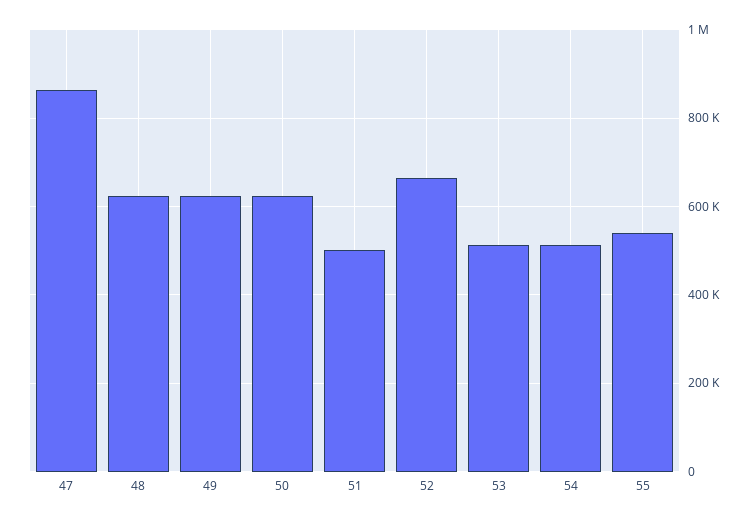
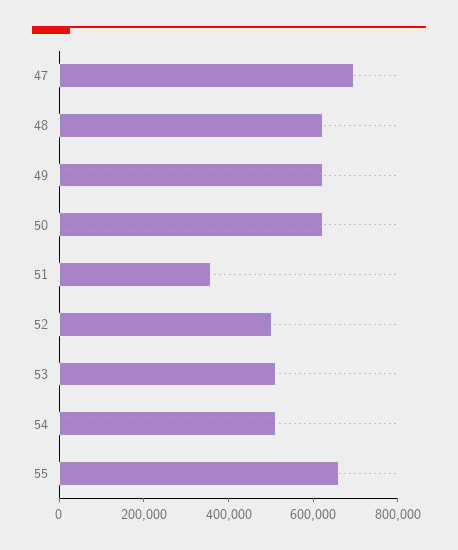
  {
-   "47": 860000,
+   "47": 700000,
    "48": 620000,
    "49": 620000,
    "50": 620000,
-   "51": 500000,
+   "51": 350000,
-   "52": 660000,
+   "52": 500000,
    "53": 520000,
    "54": 520000,
-   "55": 540000
+   "55": 650000
  }

